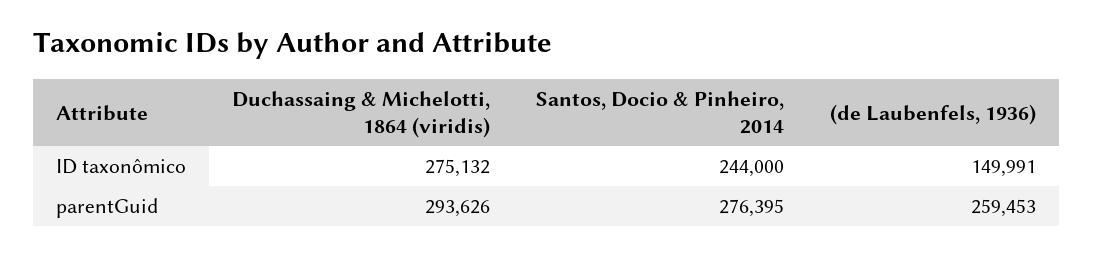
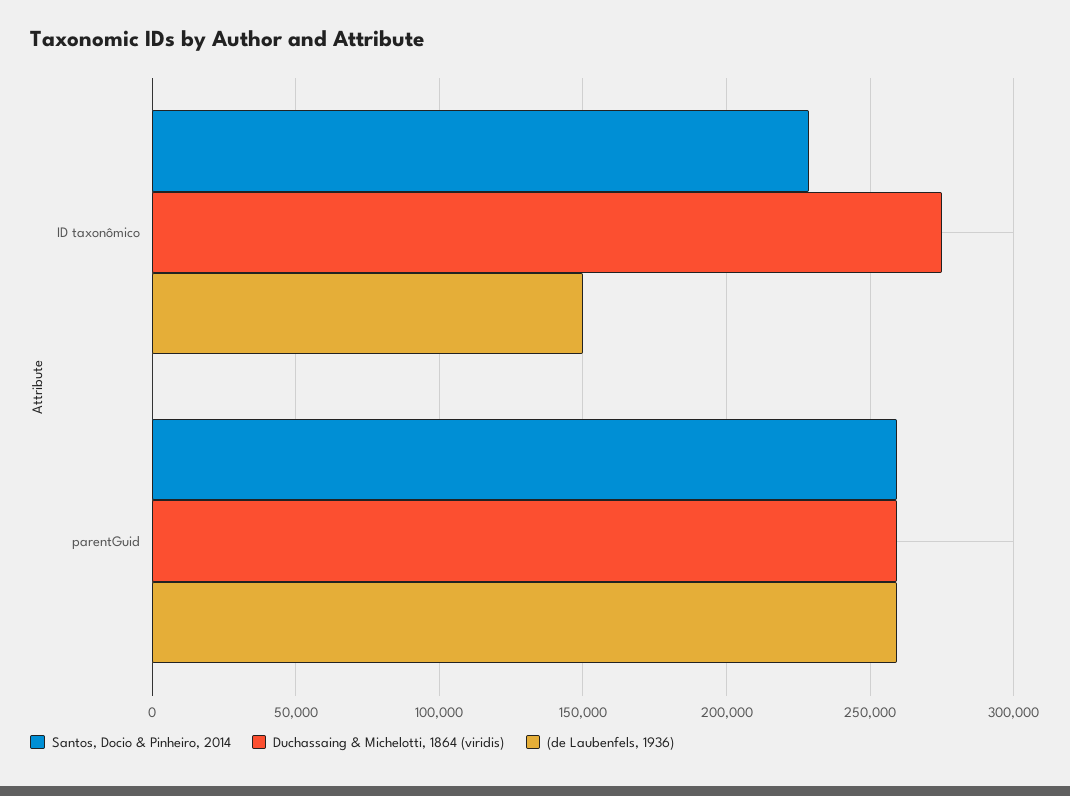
  {
    "Duchassaing & Michelotti, 1864 (viridis)": {
      "ID taxonômico": 275132,
-     "parentGuid": 293626
+     "parentGuid": 260000
    },
    "Santos, Docio & Pinheiro, 2014": {
-     "ID taxonômico": 244000,
+     "ID taxonômico": 230000,
-     "parentGuid": 276395
+     "parentGuid": 260000
    },
    "(de Laubenfels, 1936)": {
      "ID taxonômico": 149991,
      "parentGuid": 259453
    }
  }

